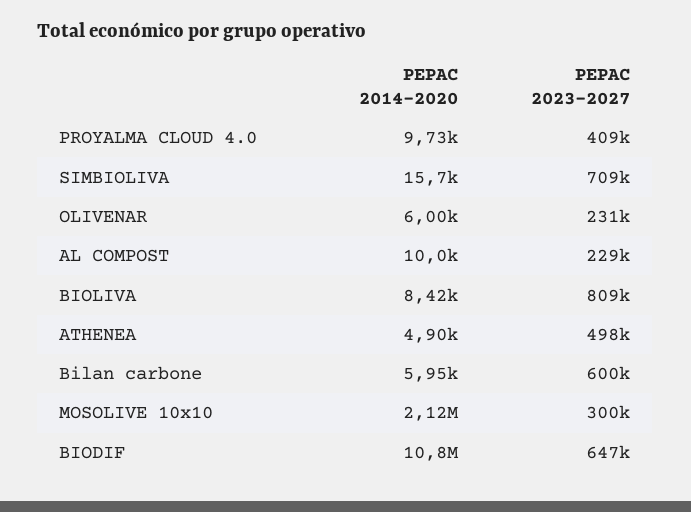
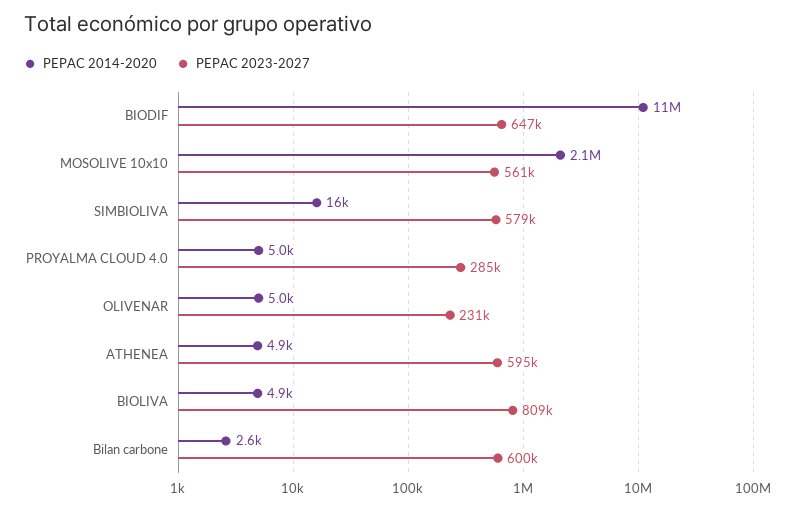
  {
    "PEPAC 2014-2020": {
-     "PROYALMA CLOUD 4.0": 9730,
+     "PROYALMA CLOUD 4.0": 5000,
      "SIMBIOLIVA": 15700,
-     "OLIVENAR": 6000,
+     "OLIVENAR": 5000,
-     "AL COMPOST": 10000,
-     "BIOLIVA": 8420,
+     "BIOLIVA": 4900,
      "ATHENEA": 4900,
-     "Bilan carbone": 5950,
+     "Bilan carbone": 2600,
      "MOSOLIVE 10x10": 2120000,
      "BIODIF": 10800000
    },
    "PEPAC 2023-2027": {
-     "PROYALMA CLOUD 4.0": 409000,
+     "PROYALMA CLOUD 4.0": 285000,
-     "SIMBIOLIVA": 709000,
+     "SIMBIOLIVA": 579000,
      "OLIVENAR": 231000,
-     "AL COMPOST": 229000,
      "BIOLIVA": 809000,
-     "ATHENEA": 498000,
+     "ATHENEA": 595000,
      "Bilan carbone": 600000,
-     "MOSOLIVE 10x10": 300000,
+     "MOSOLIVE 10x10": 561000,
      "BIODIF": 647000
    }
  }

